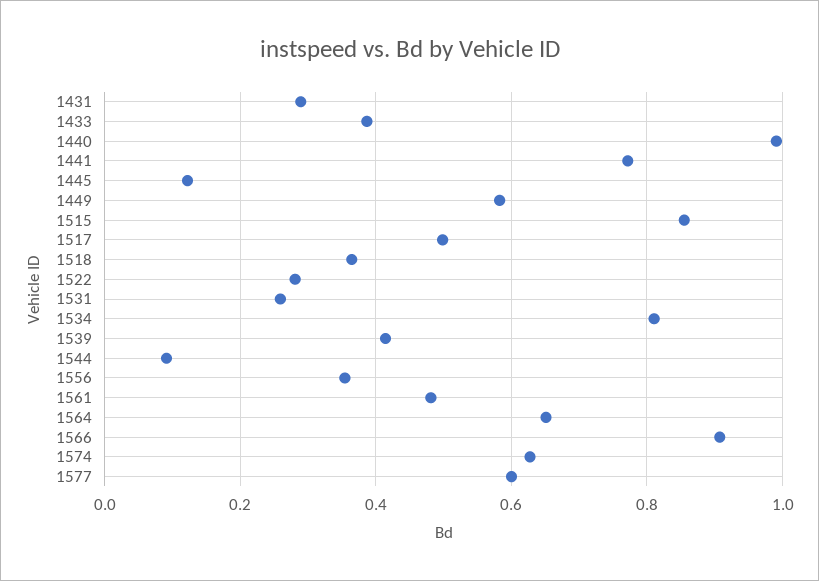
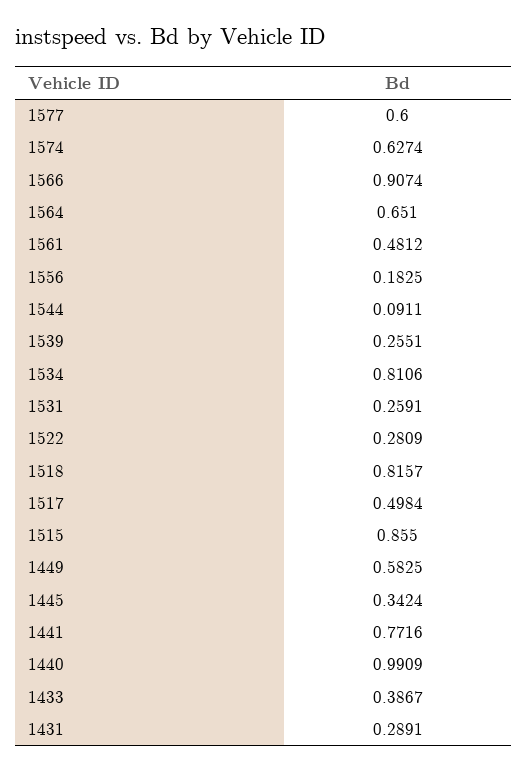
  {
    "1431": 0.2891,
    "1433": 0.3867,
    "1440": 0.9909,
    "1441": 0.7716,
-   "1445": 0.12,
+   "1445": 0.3424,
    "1449": 0.5825,
    "1515": 0.855,
    "1517": 0.4984,
-   "1518": 0.36,
+   "1518": 0.8157,
    "1522": 0.2809,
    "1531": 0.2591,
    "1534": 0.8106,
-   "1539": 0.42,
+   "1539": 0.2551,
    "1544": 0.0911,
-   "1556": 0.36,
+   "1556": 0.1825,
    "1561": 0.4812,
    "1564": 0.651,
    "1566": 0.9074,
    "1574": 0.6274,
    "1577": 0.6
  }

